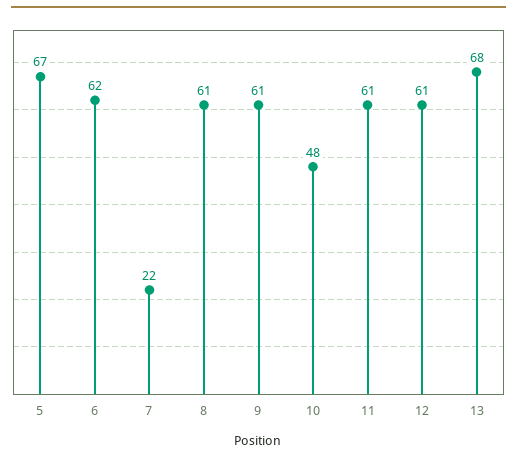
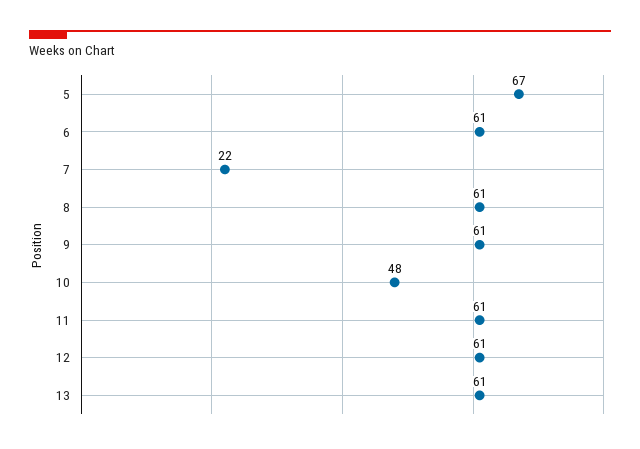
  {
    "5": 67,
-   "6": 62,
+   "6": 61,
    "7": 22,
    "8": 61,
    "9": 61,
    "10": 48,
    "11": 61,
    "12": 61,
-   "13": 68
+   "13": 61
  }

